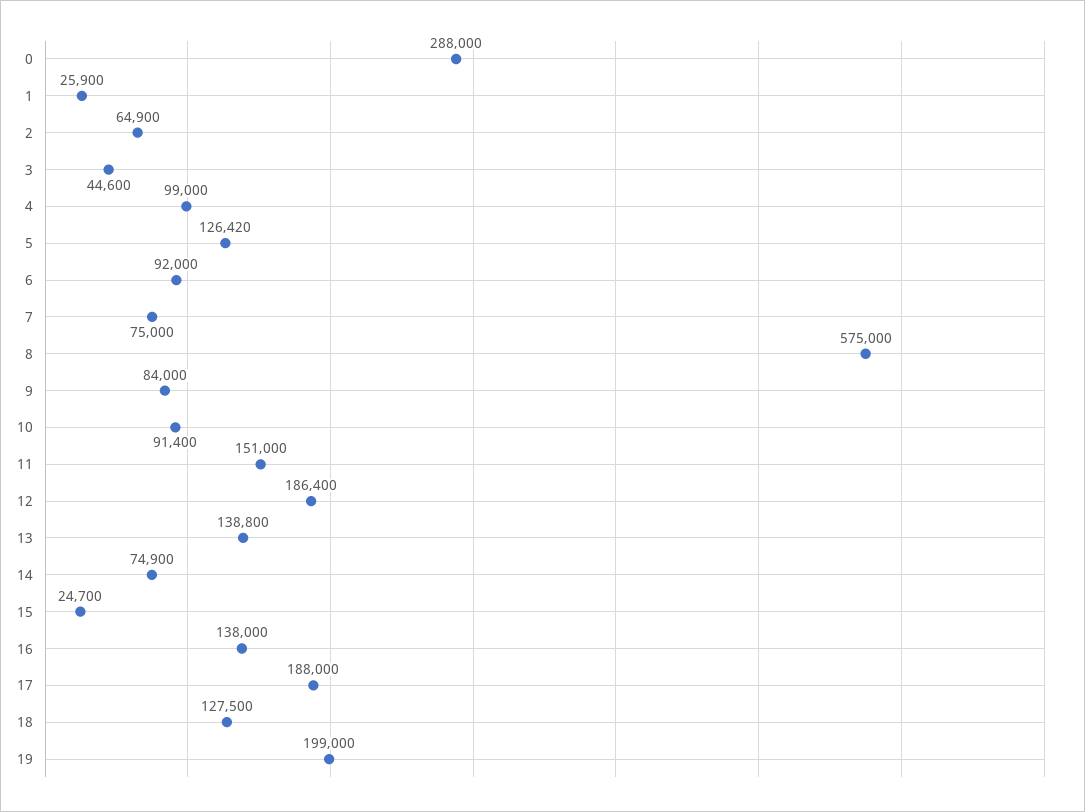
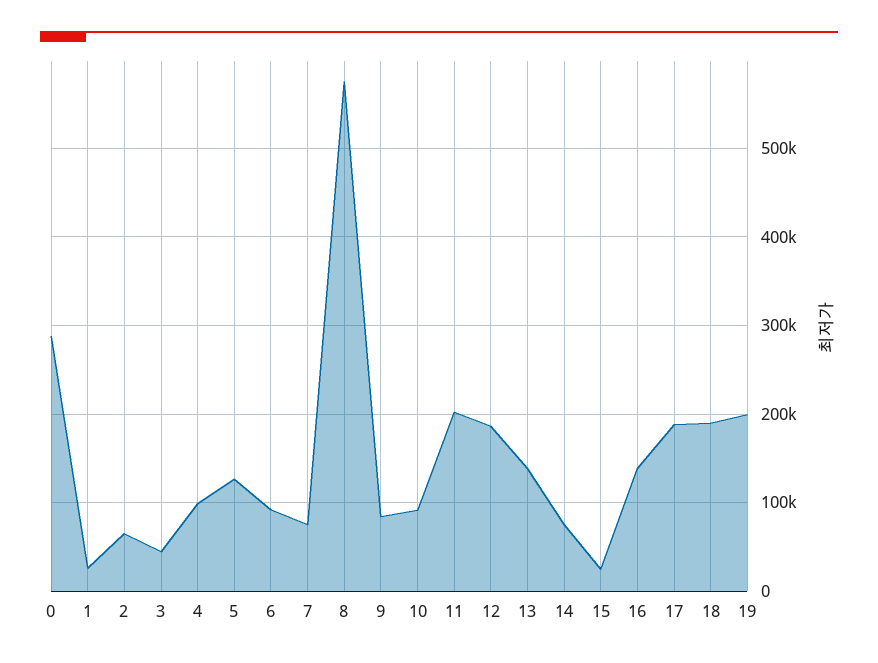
  {
    "0": 288000,
    "1": 25900,
    "2": 64900,
    "3": 44600,
    "4": 99000,
    "5": 126420,
    "6": 92000,
    "7": 75000,
    "8": 575000,
    "9": 84000,
    "10": 91400,
-   "11": 151000,
+   "11": 200000,
    "12": 186400,
    "13": 138800,
    "14": 74900,
    "15": 24700,
    "16": 138000,
    "17": 188000,
-   "18": 127500,
+   "18": 190000,
    "19": 199000
  }

